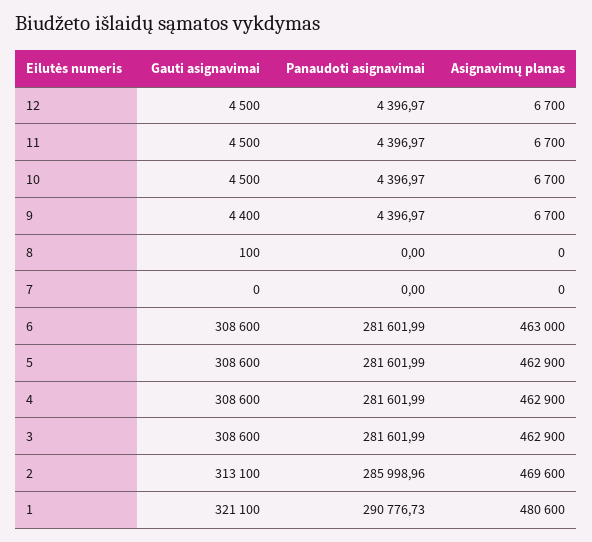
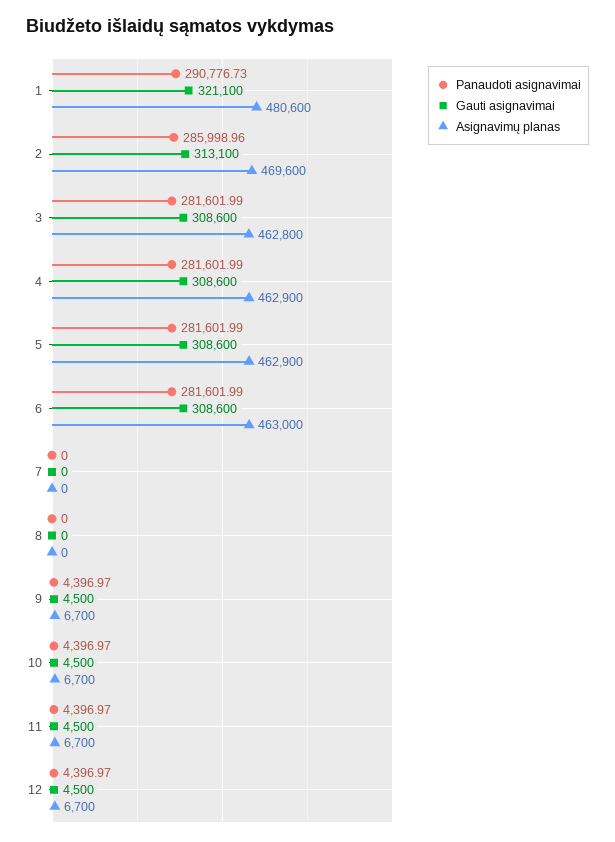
  {
    "Gauti asignavimai": {
      "12": 4500,
      "11": 4500,
      "10": 4500,
-     "9": 4400,
+     "9": 4500,
-     "8": 100,
+     "8": 0,
      "7": 0,
      "6": 308600,
      "5": 308600,
      "4": 308600,
      "3": 308600,
      "2": 313100,
      "1": 321100
    },
    "Panaudoti asignavimai": {
      "12": 4396.97,
      "11": 4396.97,
      "10": 4396.97,
      "9": 4396.97,
      "8": 0,
      "7": 0,
      "6": 281601.99,
      "5": 281601.99,
      "4": 281601.99,
      "3": 281601.99,
      "2": 285998.96,
      "1": 290776.73
    },
    "Asignavimų planas": {
      "12": 6700,
      "11": 6700,
      "10": 6700,
      "9": 6700,
      "8": 0,
      "7": 0,
      "6": 463000,
      "5": 462900,
      "4": 462900,
-     "3": 462900,
+     "3": 462800,
      "2": 469600,
      "1": 480600
    }
  }

